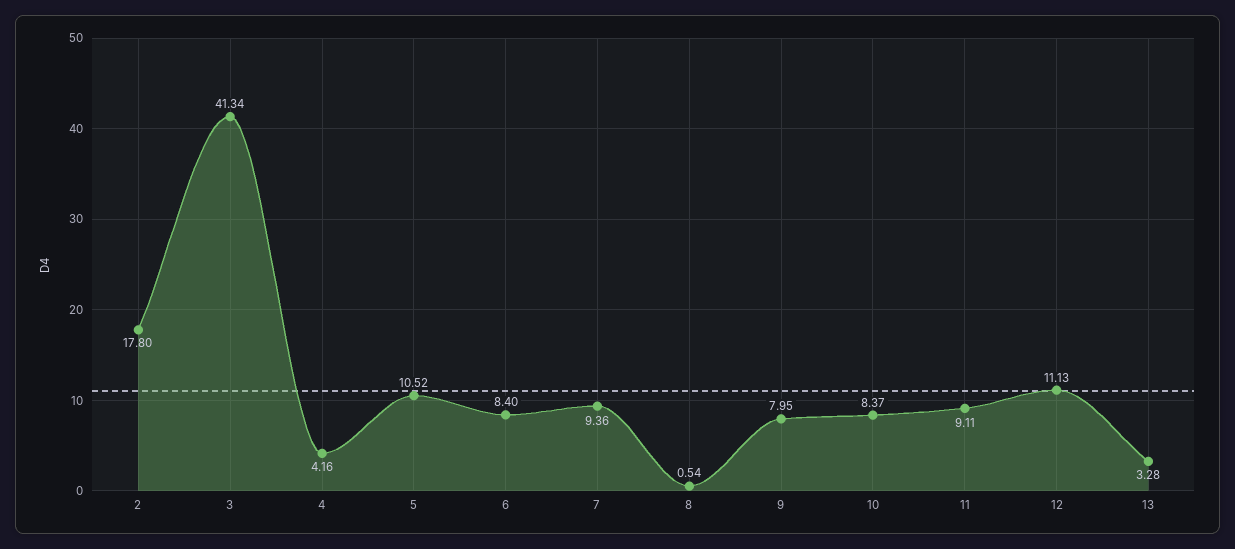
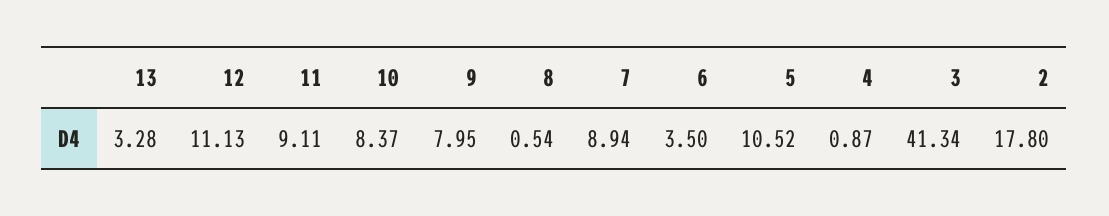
  {
    "2": 17.8,
    "3": 41.34,
-   "4": 4.16,
+   "4": 0.87,
    "5": 10.52,
-   "6": 8.4,
+   "6": 3.5,
-   "7": 9.36,
+   "7": 8.94,
    "8": 0.54,
    "9": 7.95,
    "10": 8.37,
    "11": 9.11,
    "12": 11.13,
    "13": 3.28
  }

